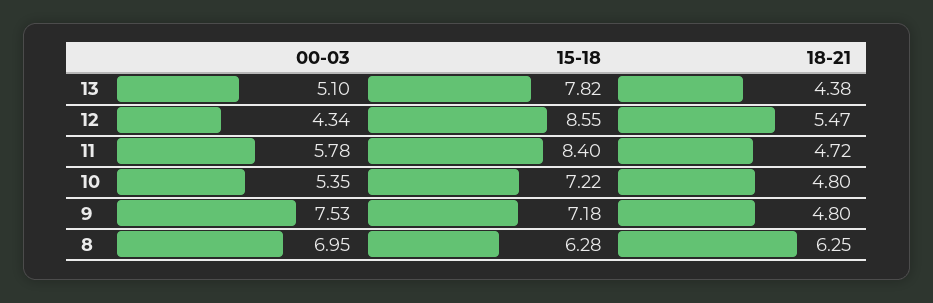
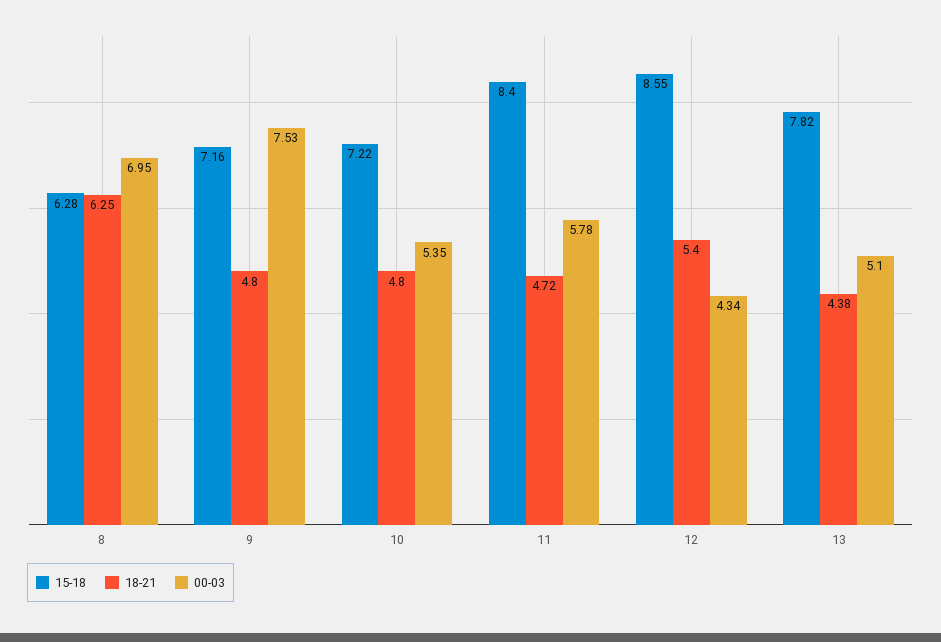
  {
    "00-03": {
      "13": 5.1,
      "12": 4.34,
      "11": 5.78,
      "10": 5.35,
      "9": 7.53,
      "8": 6.95
    },
    "15-18": {
      "13": 7.82,
      "12": 8.55,
      "11": 8.4,
      "10": 7.22,
-     "9": 7.18,
+     "9": 7.16,
      "8": 6.28
    },
    "18-21": {
      "13": 4.38,
-     "12": 5.47,
+     "12": 5.4,
      "11": 4.72,
      "10": 4.8,
      "9": 4.8,
      "8": 6.25
    }
  }

